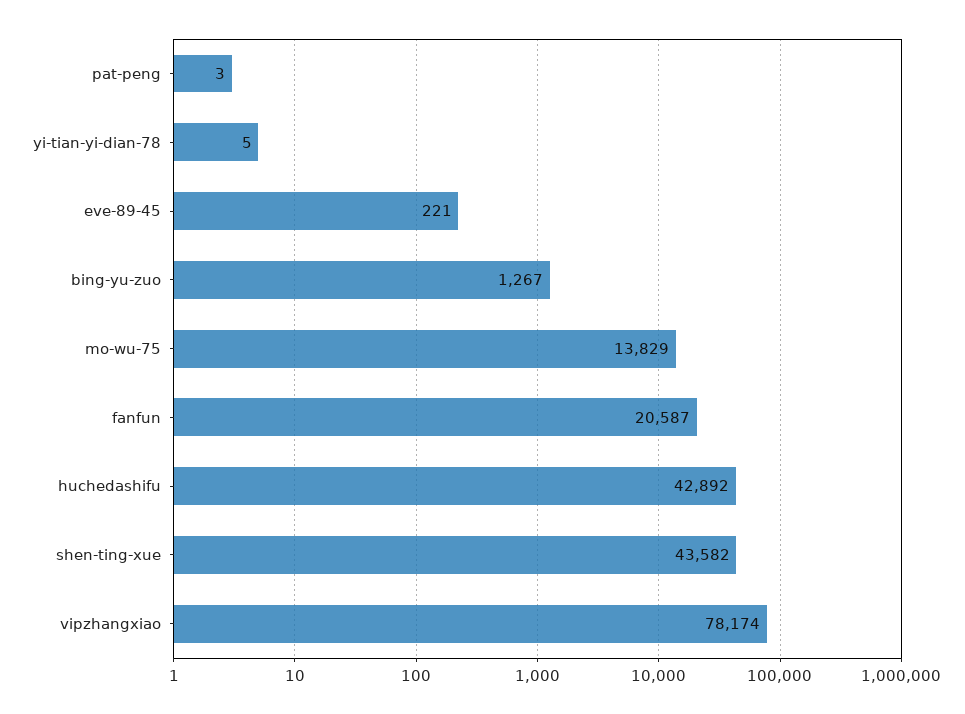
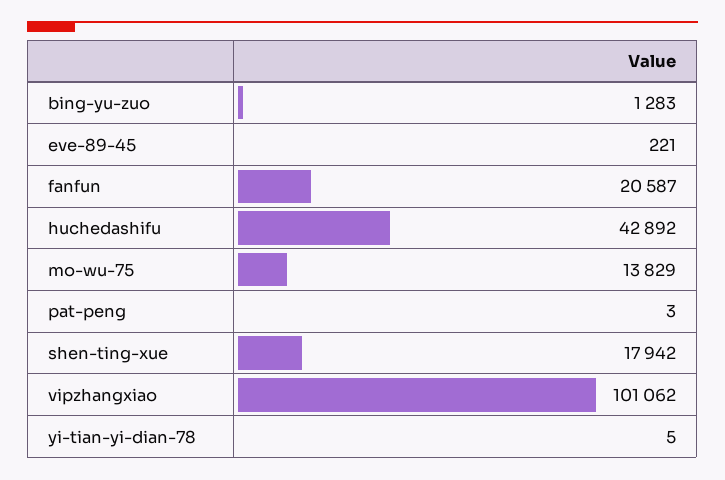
  {
    "pat-peng": 3,
    "yi-tian-yi-dian-78": 5,
    "eve-89-45": 221,
-   "bing-yu-zuo": 1267,
+   "bing-yu-zuo": 1283,
    "mo-wu-75": 13829,
    "fanfun": 20587,
    "huchedashifu": 42892,
-   "shen-ting-xue": 43582,
+   "shen-ting-xue": 17942,
-   "vipzhangxiao": 78174
+   "vipzhangxiao": 101062
  }

